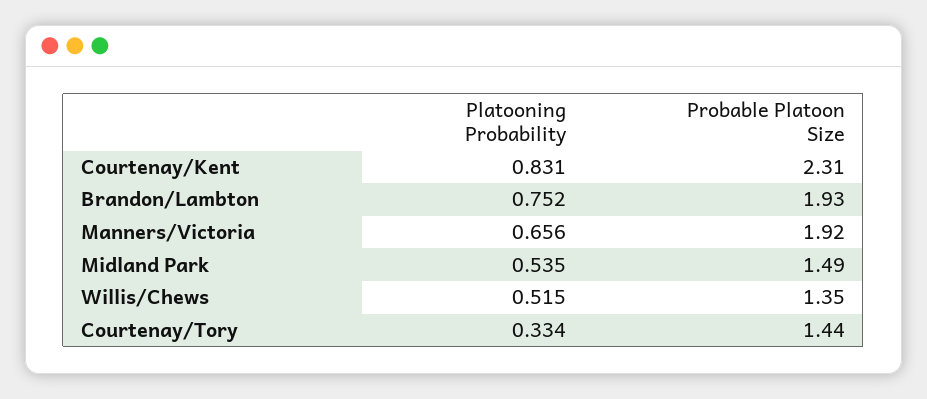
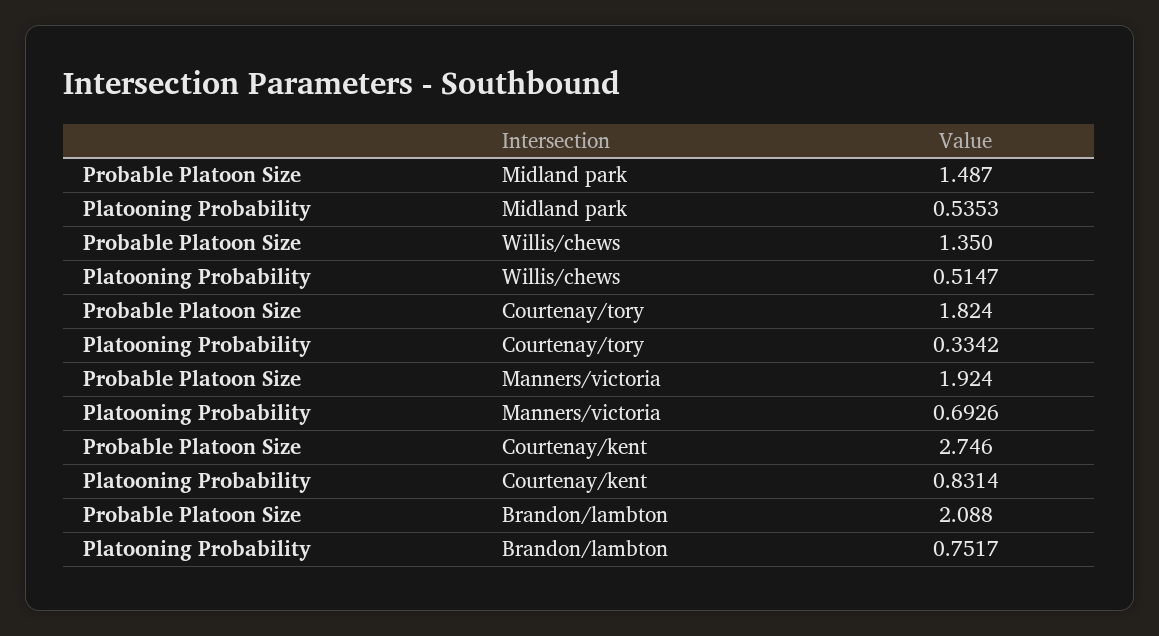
  {
    "Platooning Probability": {
      "Courtenay/Kent": 0.8314,
      "Brandon/Lambton": 0.7517,
-     "Manners/Victoria": 0.656,
+     "Manners/Victoria": 0.6926,
      "Midland Park": 0.5353,
      "Willis/Chews": 0.5147,
      "Courtenay/Tory": 0.3342
    },
    "Probable Platoon Size": {
-     "Courtenay/Kent": 2.31,
+     "Courtenay/Kent": 2.746,
-     "Brandon/Lambton": 1.93,
+     "Brandon/Lambton": 2.088,
      "Manners/Victoria": 1.924,
      "Midland Park": 1.487,
      "Willis/Chews": 1.35,
-     "Courtenay/Tory": 1.44
+     "Courtenay/Tory": 1.824
    }
  }

